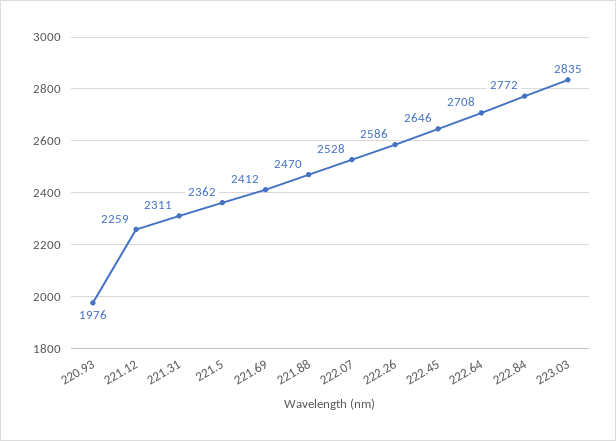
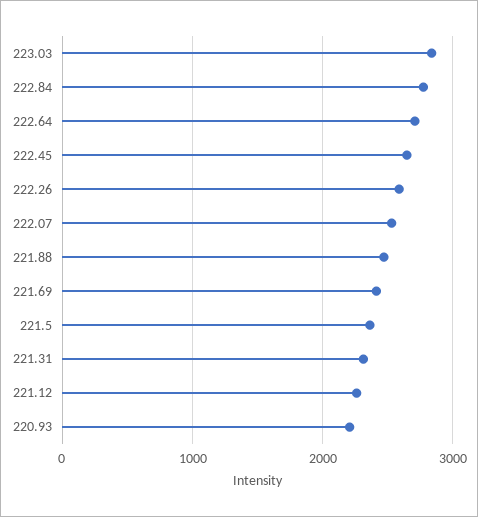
  {
-   "220.93": 1976,
+   "220.93": 2200,
    "221.12": 2259,
    "221.31": 2311,
    "221.5": 2362,
    "221.69": 2412,
    "221.88": 2470,
    "222.07": 2528,
    "222.26": 2586,
    "222.45": 2646,
    "222.64": 2708,
    "222.84": 2772,
    "223.03": 2835
  }

